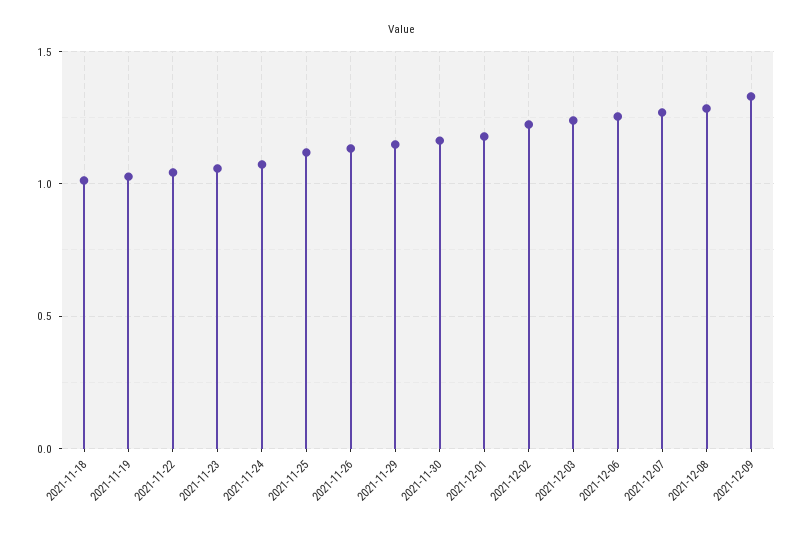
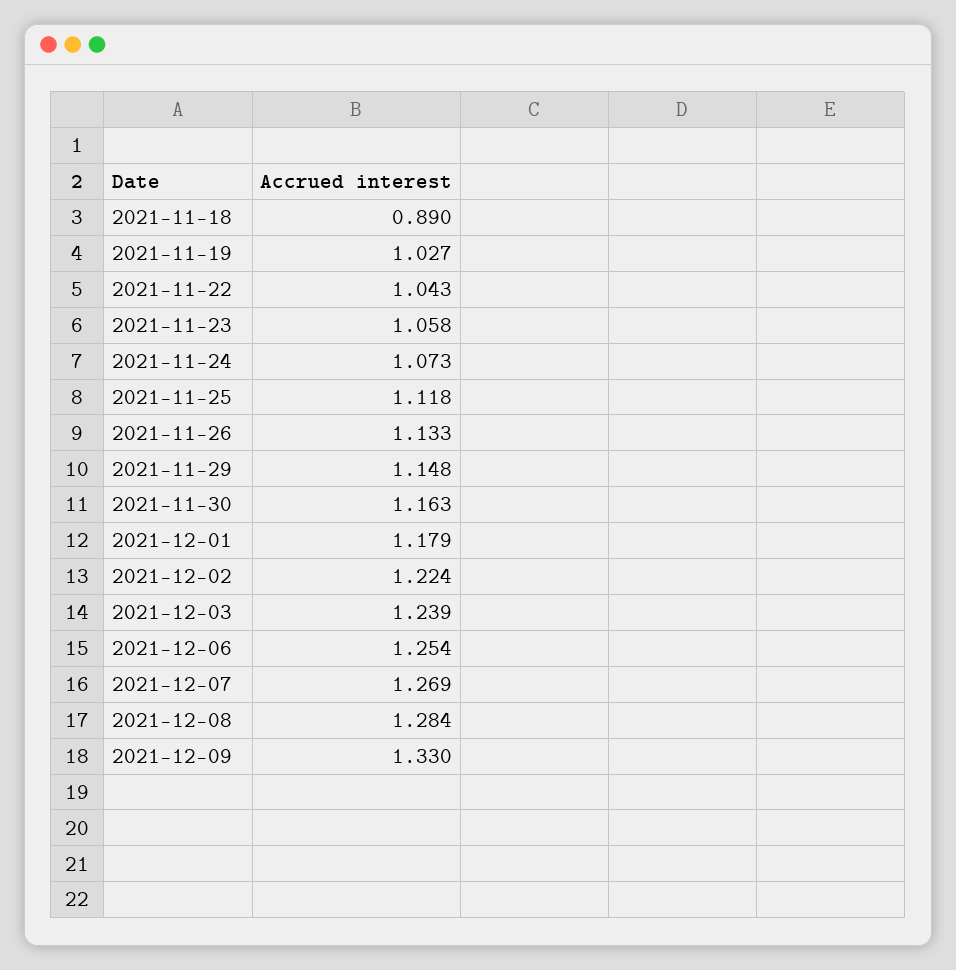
  {
-   "2021-11-18": 1,
+   "2021-11-18": 0.89,
    "2021-11-19": 1.027,
    "2021-11-22": 1.043,
    "2021-11-23": 1.058,
    "2021-11-24": 1.073,
    "2021-11-25": 1.118,
    "2021-11-26": 1.133,
    "2021-11-29": 1.148,
    "2021-11-30": 1.163,
    "2021-12-01": 1.179,
    "2021-12-02": 1.224,
    "2021-12-03": 1.239,
    "2021-12-06": 1.254,
    "2021-12-07": 1.269,
    "2021-12-08": 1.284,
    "2021-12-09": 1.33
  }

